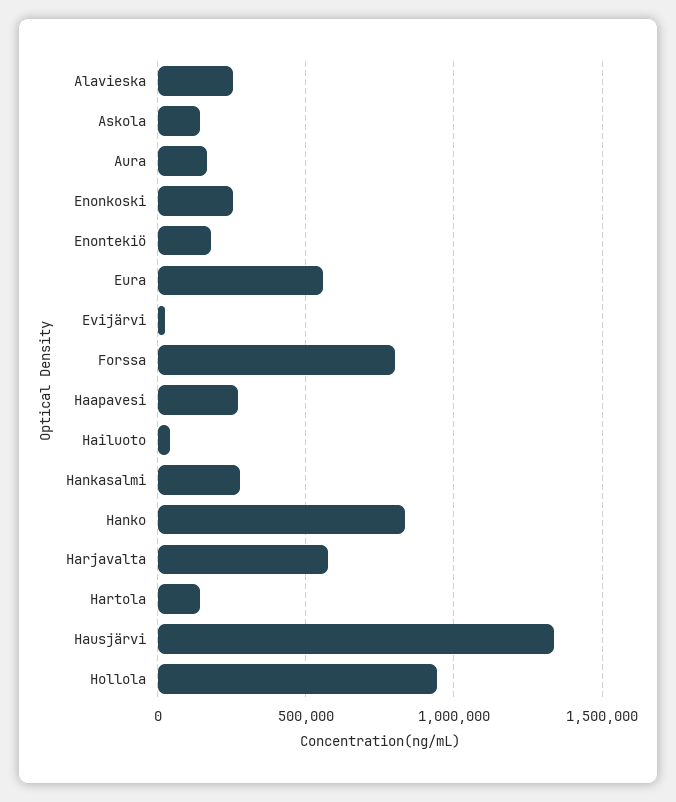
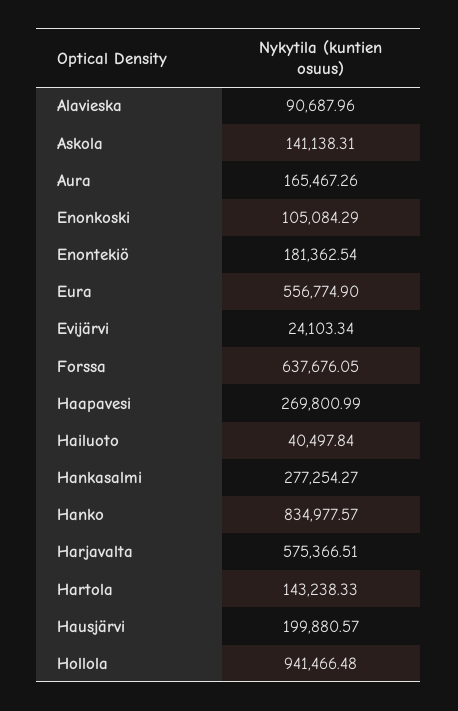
  {
-   "Alavieska": 250000,
+   "Alavieska": 90687.96,
    "Askola": 141138.31,
    "Aura": 165467.26,
-   "Enonkoski": 250000,
+   "Enonkoski": 105084.29,
    "Enontekiö": 181362.54,
    "Eura": 556774.9,
    "Evijärvi": 24103.34,
-   "Forssa": 800000,
+   "Forssa": 637676.05,
    "Haapavesi": 269800.99,
    "Hailuoto": 40497.84,
    "Hankasalmi": 277254.27,
    "Hanko": 834977.57,
    "Harjavalta": 575366.51,
    "Hartola": 143238.33,
-   "Hausjärvi": 1350000,
+   "Hausjärvi": 199880.57,
    "Hollola": 941466.48
  }

